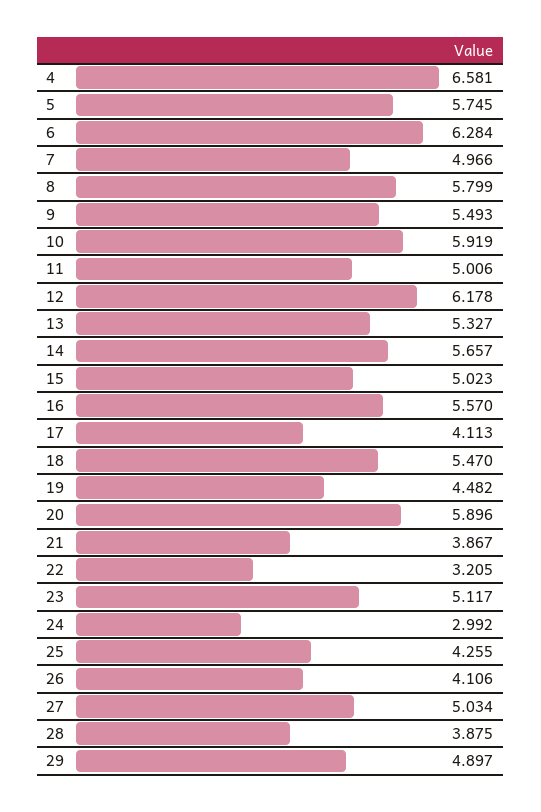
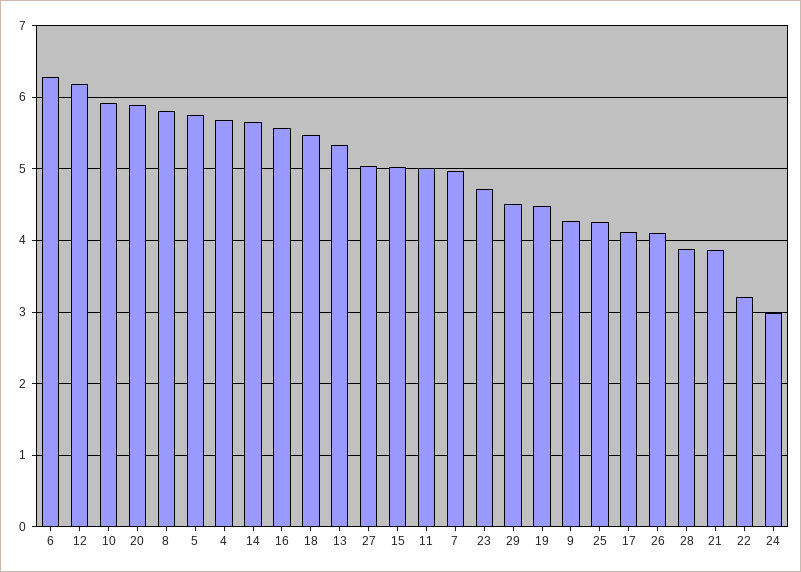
  {
-   "4": 6.581,
+   "4": 5.7,
    "5": 5.745,
    "6": 6.284,
    "7": 4.966,
    "8": 5.799,
-   "9": 5.493,
+   "9": 4.3,
    "10": 5.919,
    "11": 5.006,
    "12": 6.178,
    "13": 5.327,
    "14": 5.657,
    "15": 5.023,
    "16": 5.57,
    "17": 4.113,
    "18": 5.47,
    "19": 4.482,
    "20": 5.896,
    "21": 3.867,
    "22": 3.205,
-   "23": 5.117,
+   "23": 4.7,
    "24": 2.992,
    "25": 4.255,
    "26": 4.106,
    "27": 5.034,
    "28": 3.875,
-   "29": 4.897
+   "29": 4.5
  }

